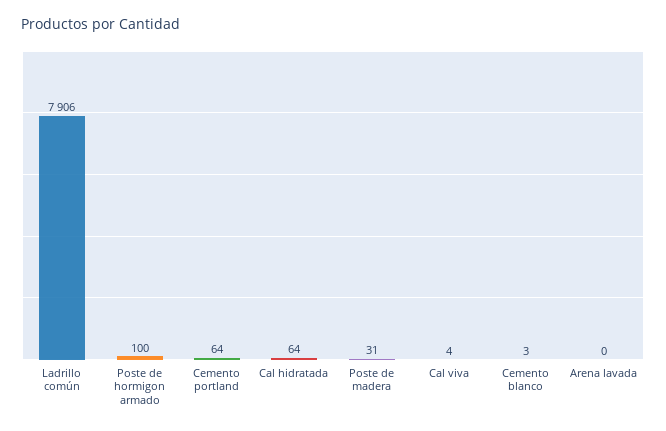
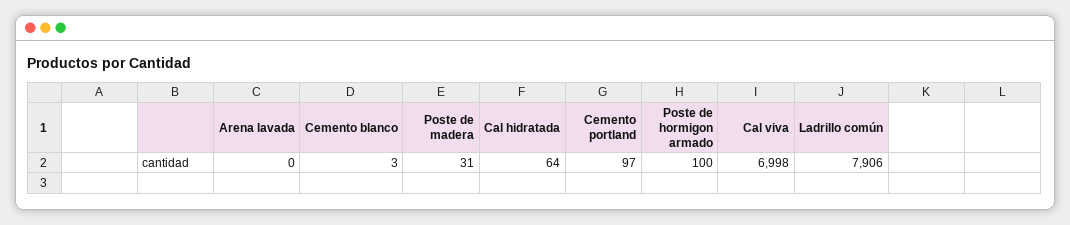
  {
    "Ladrillo común": 7906,
    "Poste de hormigon armado": 100,
-   "Cemento portland": 64,
+   "Cemento portland": 97,
    "Cal hidratada": 64,
    "Poste de madera": 31,
-   "Cal viva": 4,
+   "Cal viva": 6998,
    "Cemento blanco": 3,
    "Arena lavada": 0
  }

